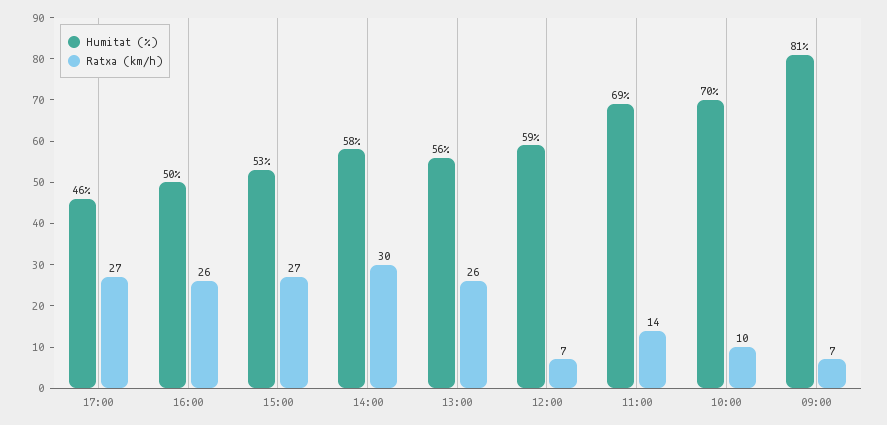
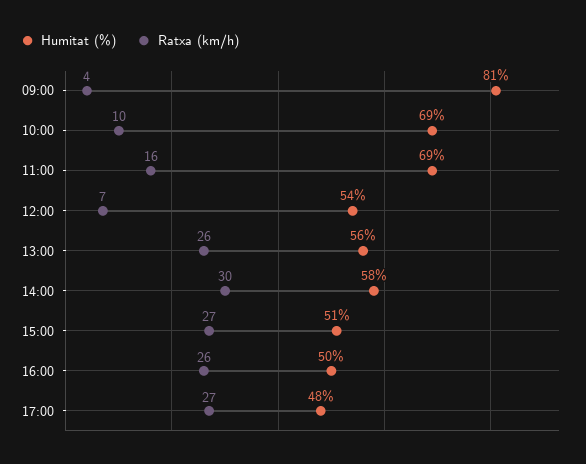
  {
    "Humitat (%)": {
-     "17:00": 46,
+     "17:00": 48,
      "16:00": 50,
-     "15:00": 53,
+     "15:00": 51,
      "14:00": 58,
      "13:00": 56,
-     "12:00": 59,
+     "12:00": 54,
      "11:00": 69,
-     "10:00": 70,
+     "10:00": 69,
      "09:00": 81
    },
    "Ratxa (km/h)": {
      "17:00": 27,
      "16:00": 26,
      "15:00": 27,
      "14:00": 30,
      "13:00": 26,
      "12:00": 7,
-     "11:00": 14,
+     "11:00": 16,
      "10:00": 10,
-     "09:00": 7
+     "09:00": 4
    }
  }

